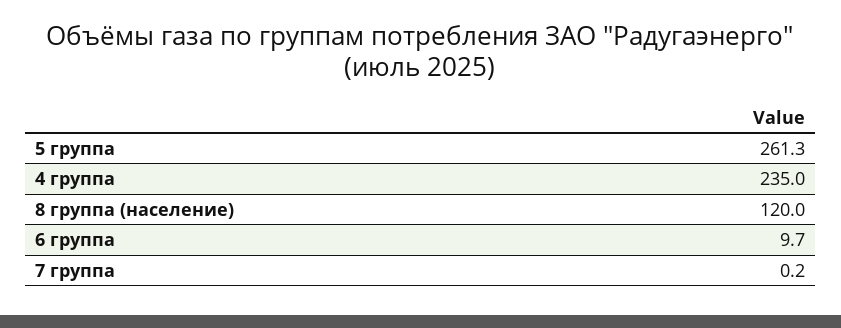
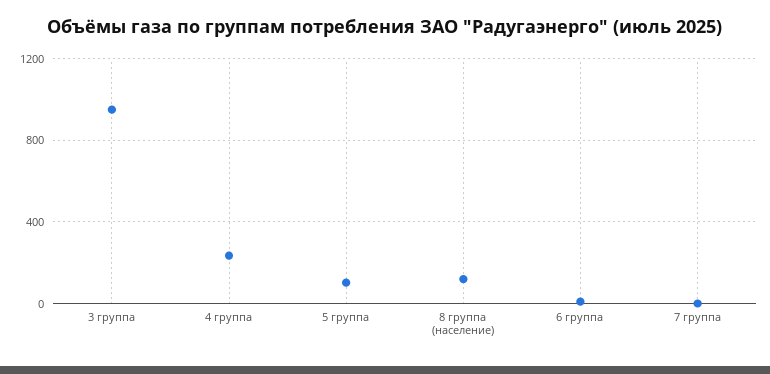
  {
-   "5 группа": 261.3,
+   "5 группа": 100,
    "4 группа": 235,
    "8 группа (население)": 120,
    "6 группа": 9.7,
-   "7 группа": 0.2
+   "7 группа": 0.2,
+   "3 группа": 950
  }

